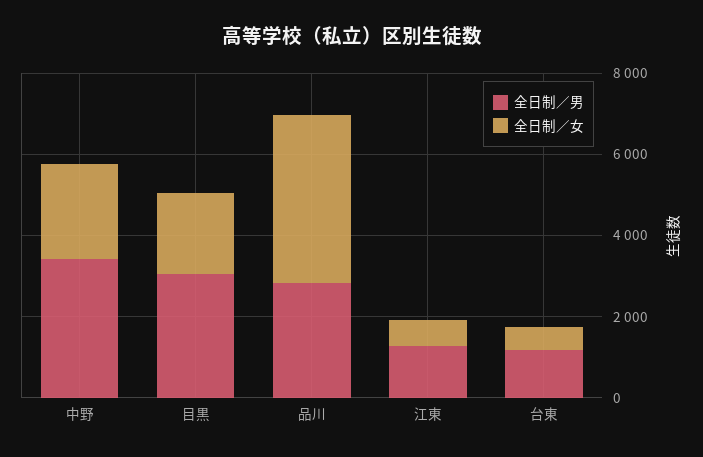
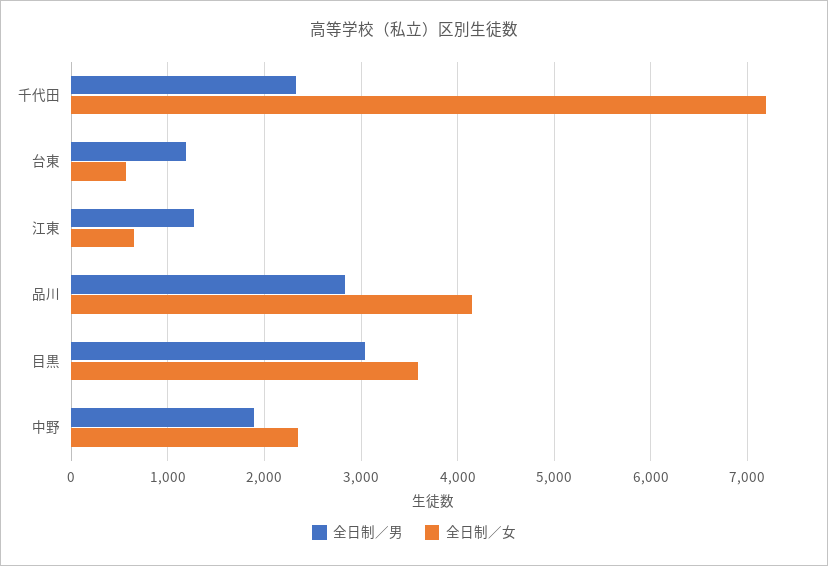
  {
    "全日制／男": {
-     "中野": 3500,
+     "中野": 1900,
      "目黒": 3000,
      "品川": 2800,
      "江東": 1300,
-     "台東": 1200
+     "台東": 1200,
+     "千代田": 2300
    },
    "全日制／女": {
      "中野": 2300,
-     "目黒": 2000,
+     "目黒": 3600,
      "品川": 4100,
      "江東": 600,
-     "台東": 600
+     "台東": 600,
+     "千代田": 7200
    }
  }

